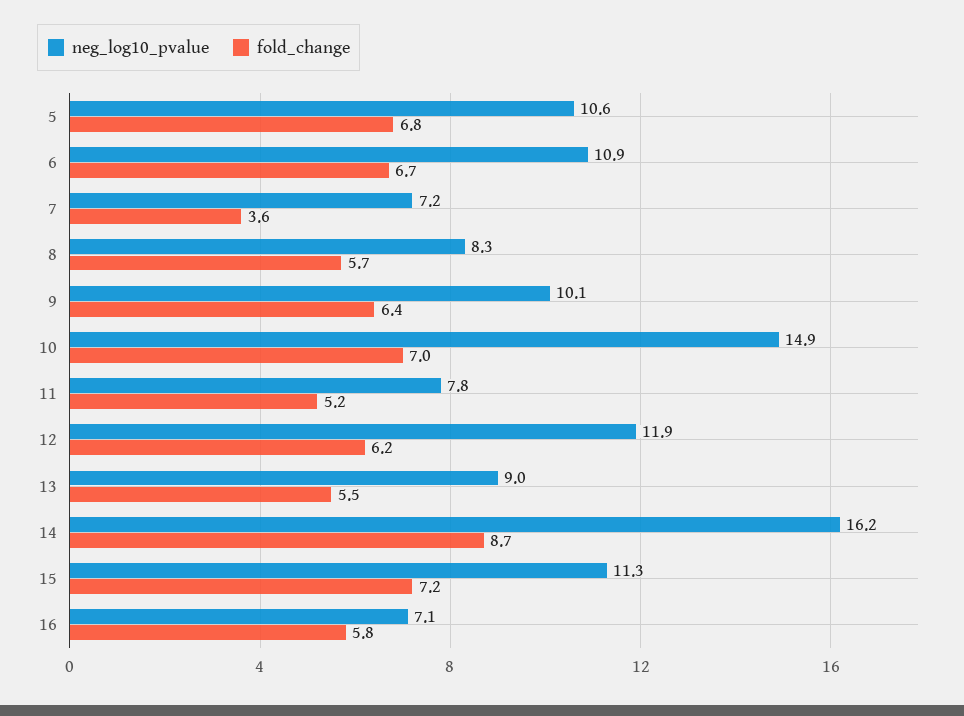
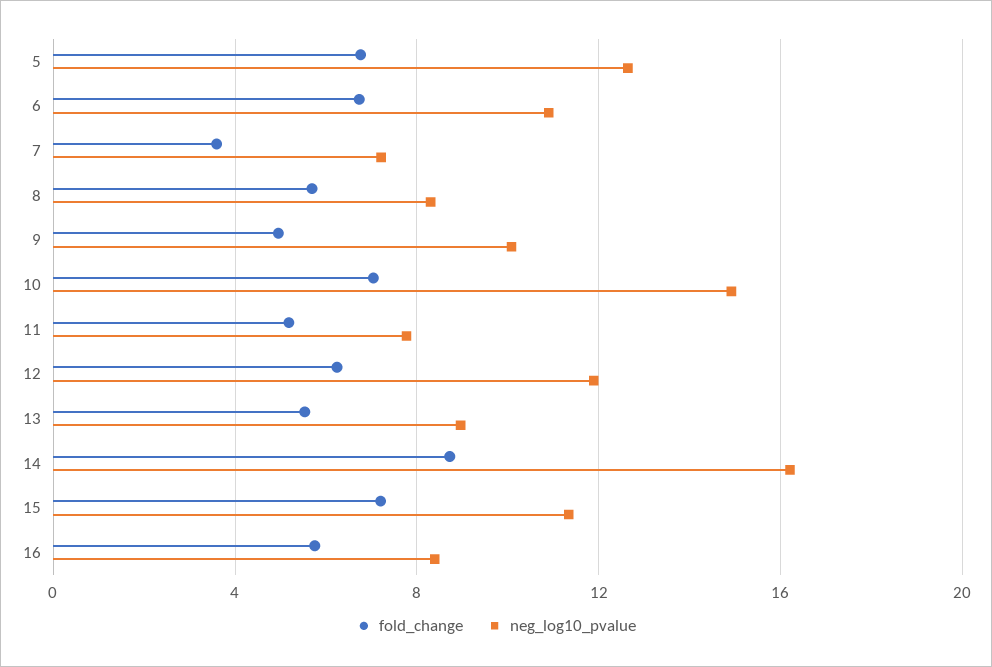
  {
    "neg_log10_pvalue": {
-     "5": 10.6,
+     "5": 12.5,
      "6": 10.9,
      "7": 7.2,
      "8": 8.3,
      "9": 10.1,
      "10": 14.9,
      "11": 7.8,
      "12": 11.9,
      "13": 9,
      "14": 16.2,
      "15": 11.3,
-     "16": 7.1
+     "16": 8.5
    },
    "fold_change": {
      "5": 6.8,
      "6": 6.7,
      "7": 3.6,
      "8": 5.7,
-     "9": 6.4,
+     "9": 5,
      "10": 7,
      "11": 5.2,
      "12": 6.2,
      "13": 5.5,
      "14": 8.7,
      "15": 7.2,
      "16": 5.8
    }
  }

